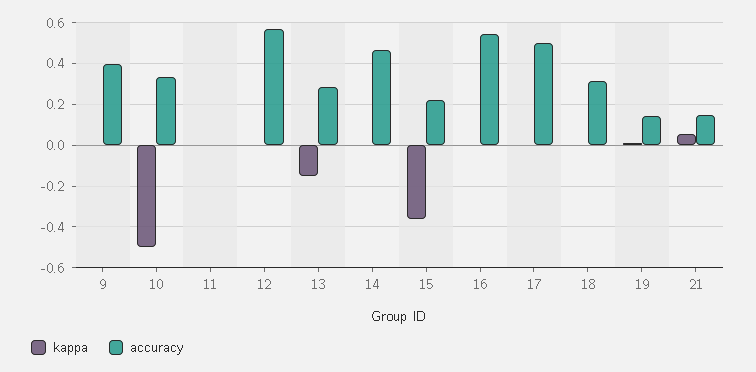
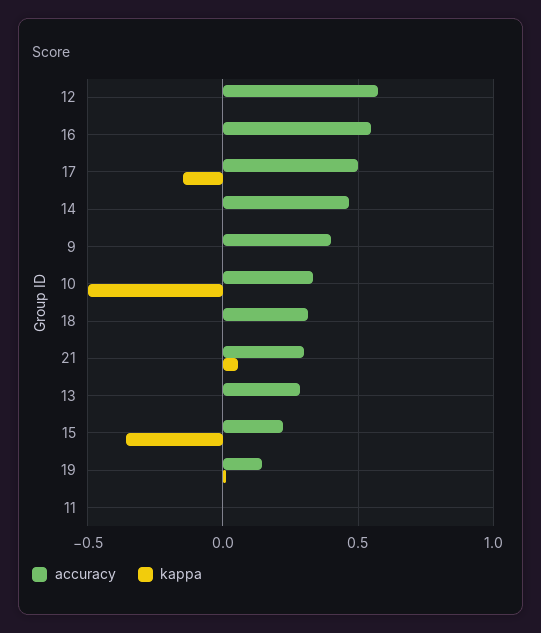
  {
    "kappa": {
      "9": 0,
      "10": -0.5,
      "11": 0,
      "12": 0,
-     "13": -0.15,
+     "13": 0,
      "14": 0,
      "15": -0.35,
      "16": 0,
-     "17": 0,
+     "17": -0.15,
      "18": 0,
      "19": 0,
      "21": 0.05
    },
    "accuracy": {
      "9": 0.4,
      "10": 0.35,
      "11": 0,
      "12": 0.55,
      "13": 0.3,
      "14": 0.45,
      "15": 0.2,
      "16": 0.55,
      "17": 0.5,
      "18": 0.3,
      "19": 0.15,
-     "21": 0.15
+     "21": 0.3
    }
  }

